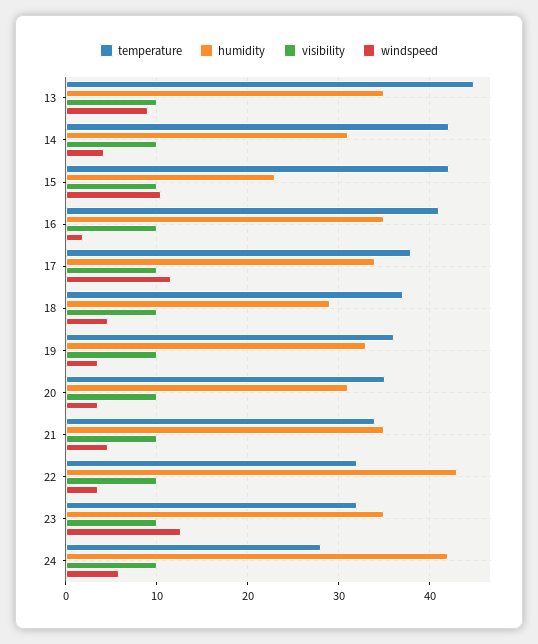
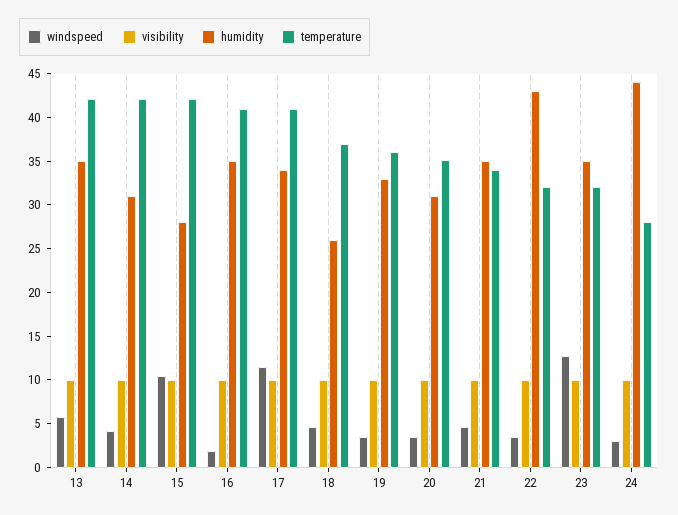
  {
    "temperature": {
-     "13": 45,
+     "13": 42,
      "14": 42,
      "15": 42,
      "16": 41,
-     "17": 38,
+     "17": 41,
      "18": 37,
      "19": 36,
      "20": 35,
      "21": 34,
      "22": 32,
      "23": 32,
      "24": 28
    },
    "humidity": {
      "13": 35,
      "14": 31,
-     "15": 23,
+     "15": 28,
      "16": 35,
      "17": 34,
-     "18": 29,
+     "18": 26,
      "19": 33,
      "20": 31,
      "21": 35,
      "22": 43,
      "23": 35,
-     "24": 42
+     "24": 44
    },
    "visibility": {
      "13": 10,
      "14": 10,
      "15": 10,
      "16": 10,
      "17": 10,
      "18": 10,
      "19": 10,
      "20": 10,
      "21": 10,
      "22": 10,
      "23": 10,
      "24": 10
    },
    "windspeed": {
-     "13": 9,
+     "13": 6,
      "14": 4,
      "15": 10,
      "16": 2,
      "17": 12,
      "18": 5,
      "19": 4,
      "20": 4,
      "21": 5,
      "22": 4,
      "23": 13,
-     "24": 6
+     "24": 3
    }
  }

